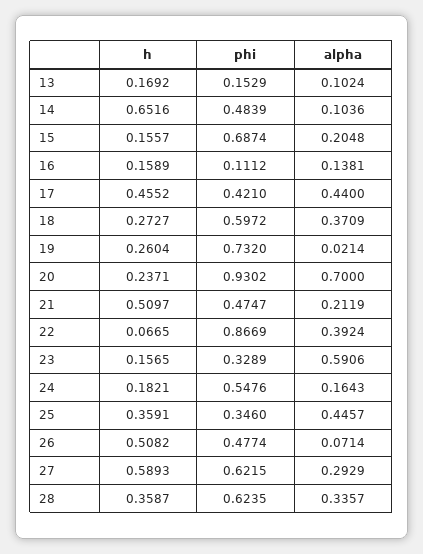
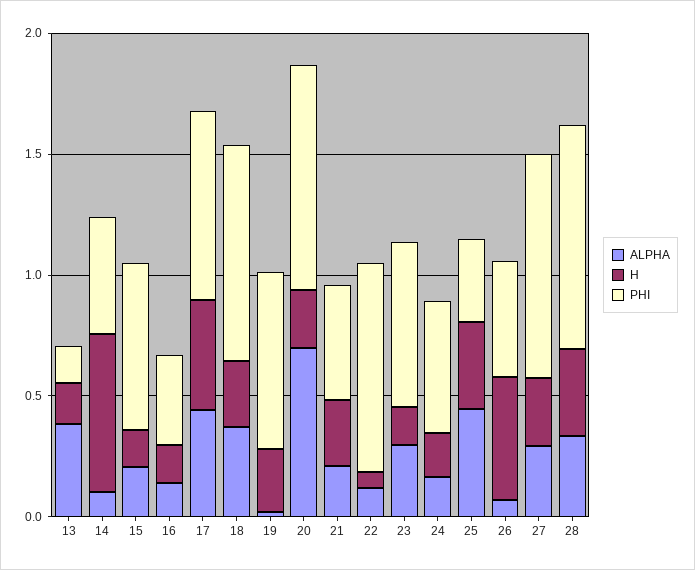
  {
    "h": {
      "13": 0.1692,
      "14": 0.6516,
      "15": 0.1557,
      "16": 0.1589,
      "17": 0.4552,
      "18": 0.2727,
      "19": 0.2604,
      "20": 0.2371,
-     "21": 0.5097,
+     "21": 0.3,
      "22": 0.0665,
      "23": 0.1565,
      "24": 0.1821,
      "25": 0.3591,
      "26": 0.5082,
-     "27": 0.5893,
+     "27": 0.3,
      "28": 0.3587
    },
    "phi": {
      "13": 0.1529,
      "14": 0.4839,
      "15": 0.6874,
-     "16": 0.1112,
+     "16": 0.4,
-     "17": 0.421,
+     "17": 0.8,
-     "18": 0.5972,
+     "18": 0.9,
      "19": 0.732,
      "20": 0.9302,
      "21": 0.4747,
      "22": 0.8669,
-     "23": 0.3289,
+     "23": 0.7,
      "24": 0.5476,
      "25": 0.346,
      "26": 0.4774,
-     "27": 0.6215,
+     "27": 0.9,
-     "28": 0.6235
+     "28": 0.9
    },
    "alpha": {
-     "13": 0.1024,
+     "13": 0.4,
      "14": 0.1036,
      "15": 0.2048,
      "16": 0.1381,
      "17": 0.44,
      "18": 0.3709,
      "19": 0.0214,
      "20": 0.7,
      "21": 0.2119,
-     "22": 0.3924,
+     "22": 0.1,
-     "23": 0.5906,
+     "23": 0.3,
      "24": 0.1643,
      "25": 0.4457,
      "26": 0.0714,
      "27": 0.2929,
      "28": 0.3357
    }
  }

